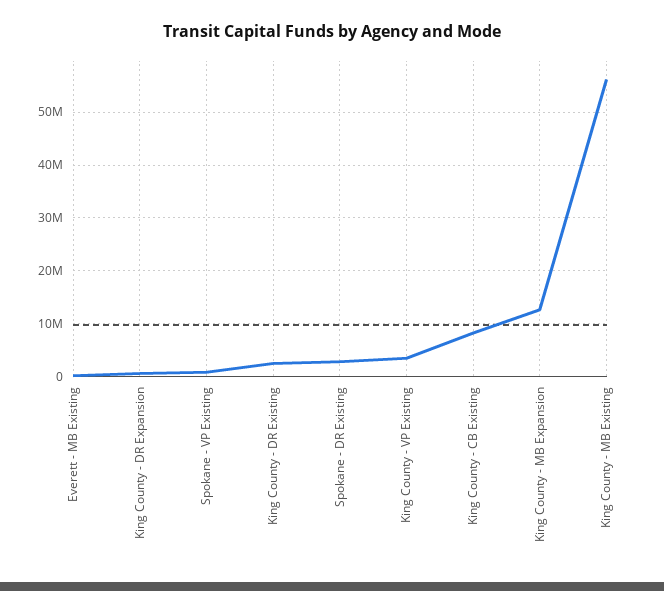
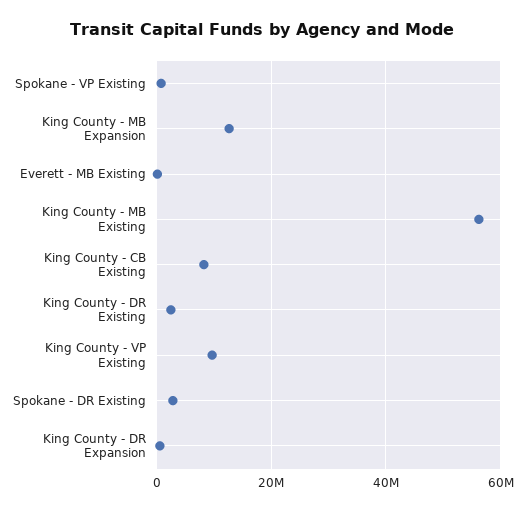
  {
    "Everett - MB Existing": 0,
    "King County - DR Expansion": 0,
    "Spokane - VP Existing": 0,
    "King County - DR Existing": 2000000,
    "Spokane - DR Existing": 2000000,
-   "King County - VP Existing": 4000000,
+   "King County - VP Existing": 10000000,
    "King County - CB Existing": 8000000,
    "King County - MB Expansion": 12000000,
    "King County - MB Existing": 56000000
  }

